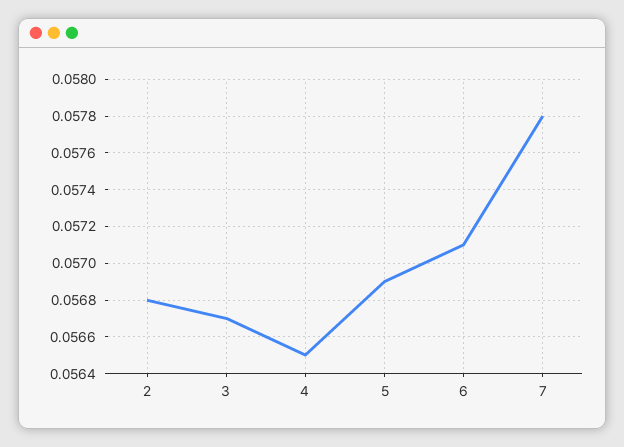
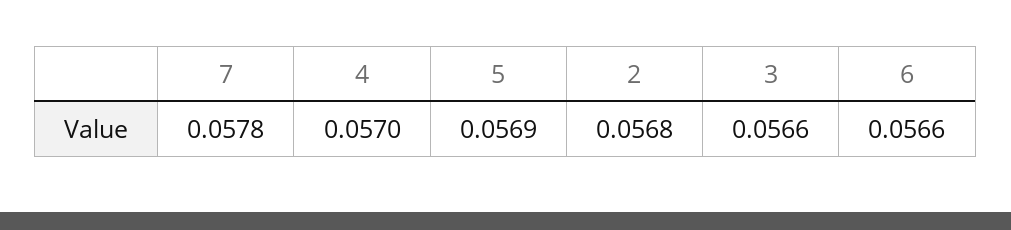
  {
    "2": 0.0568,
-   "3": 0.0567,
+   "3": 0.0566,
-   "4": 0.0565,
+   "4": 0.057,
    "5": 0.0569,
-   "6": 0.0571,
+   "6": 0.0566,
    "7": 0.0578
  }

